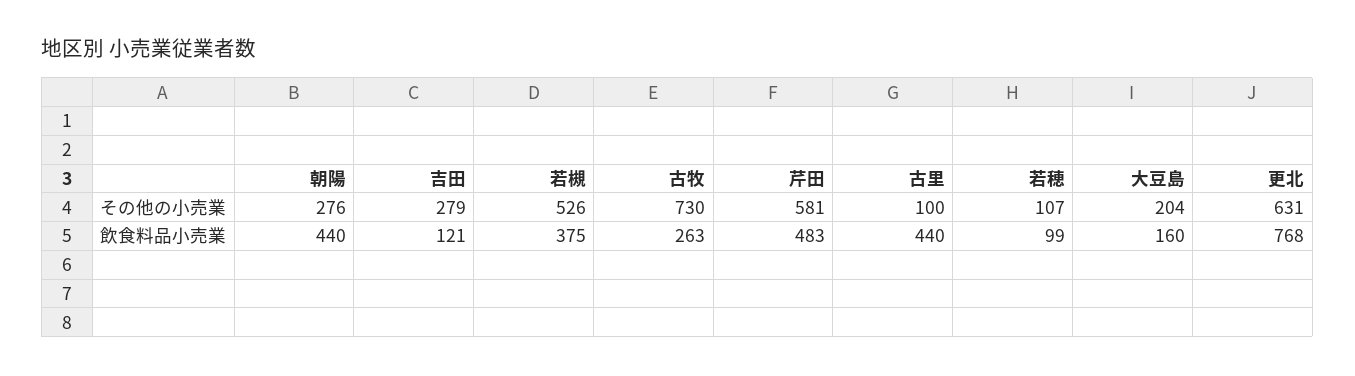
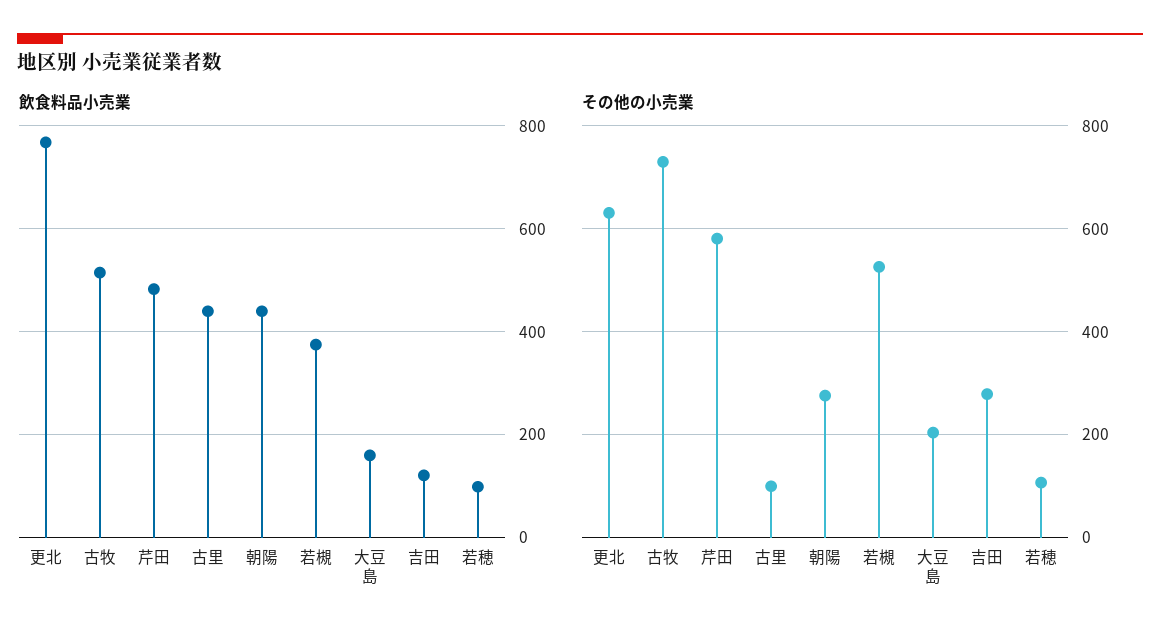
  {
    "その他の小売業": {
      "朝陽": 276,
      "吉田": 279,
      "若槻": 526,
      "古牧": 730,
      "芹田": 581,
      "古里": 100,
      "若穂": 107,
      "大豆島": 204,
      "更北": 631
    },
    "飲食料品小売業": {
      "朝陽": 440,
      "吉田": 121,
      "若槻": 375,
-     "古牧": 263,
+     "古牧": 520,
      "芹田": 483,
      "古里": 440,
      "若穂": 99,
      "大豆島": 160,
      "更北": 768
    }
  }

